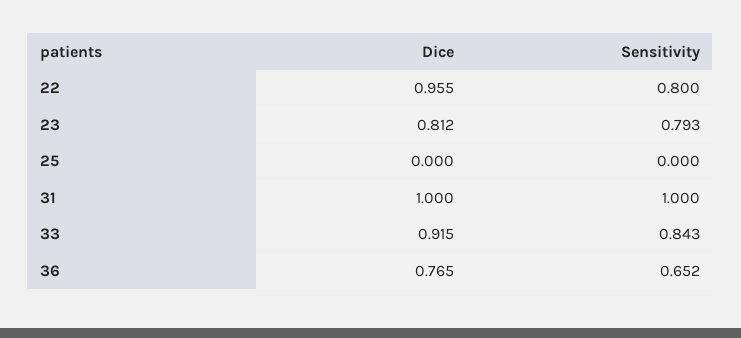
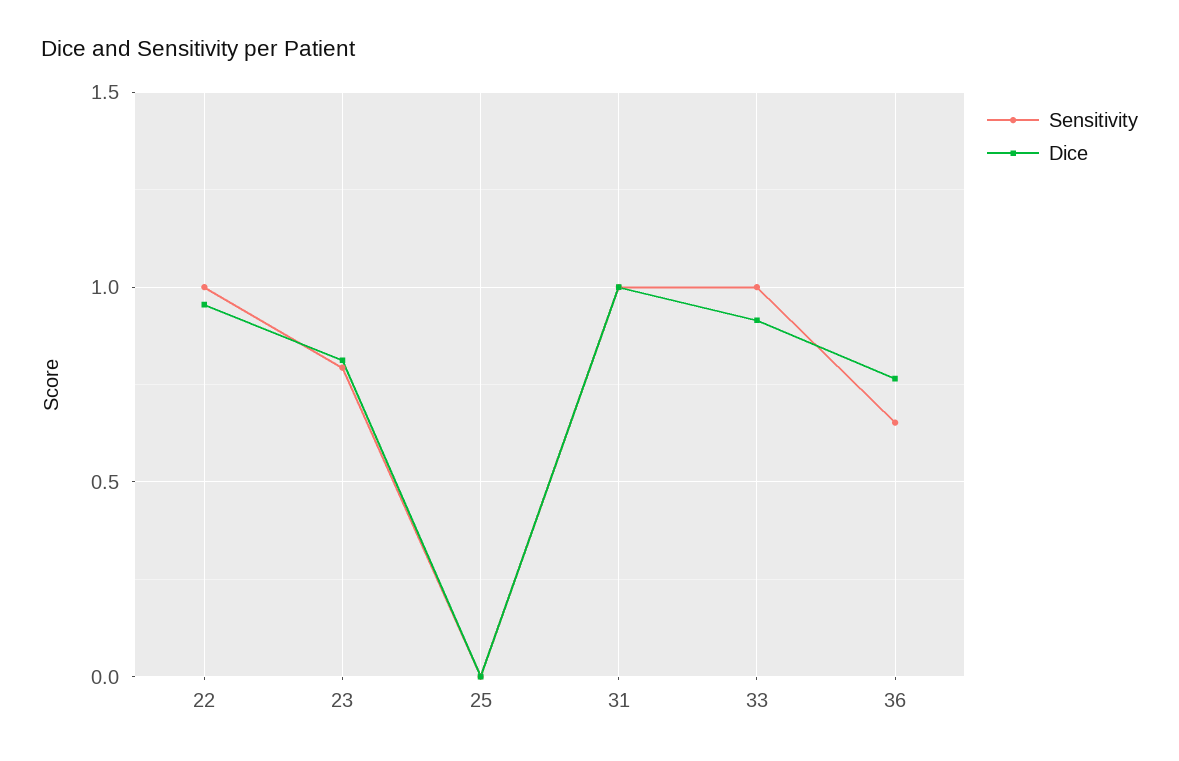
  {
    "Dice": {
      "22": 0.955,
      "23": 0.812,
      "25": 0,
      "31": 1,
      "33": 0.915,
      "36": 0.765
    },
    "Sensitivity": {
-     "22": 0.8,
+     "22": 1,
      "23": 0.793,
      "25": 0,
      "31": 1,
-     "33": 0.843,
+     "33": 1,
      "36": 0.652
    }
  }

